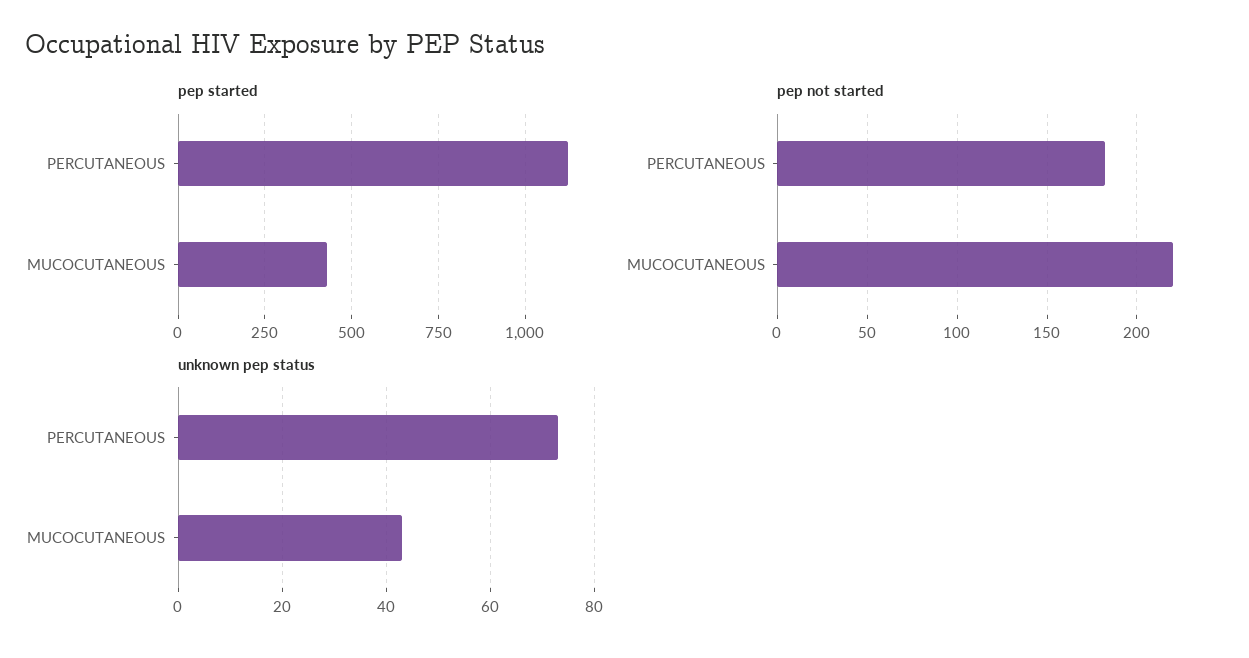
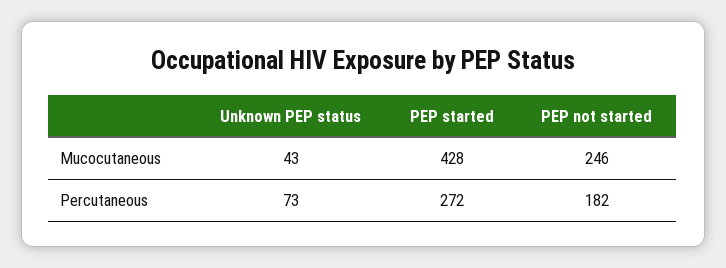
  {
    "pep started": {
-     "PERCUTANEOUS": 1125,
+     "PERCUTANEOUS": 272,
      "MUCOCUTANEOUS": 428
    },
    "pep not started": {
      "PERCUTANEOUS": 182,
-     "MUCOCUTANEOUS": 220
+     "MUCOCUTANEOUS": 246
    },
    "unknown pep status": {
      "PERCUTANEOUS": 73,
      "MUCOCUTANEOUS": 43
    }
  }

